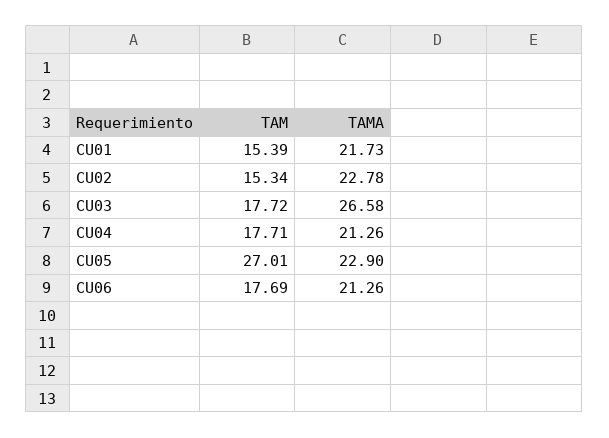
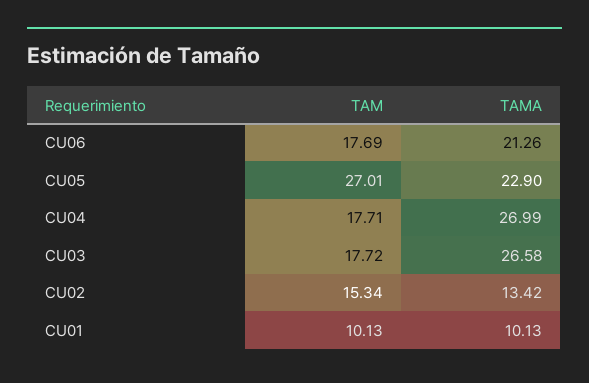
  {
    "TAM": {
-     "CU01": 15.39,
+     "CU01": 10.13,
      "CU02": 15.34,
      "CU03": 17.72,
      "CU04": 17.71,
      "CU05": 27.01,
      "CU06": 17.69
    },
    "TAMA": {
-     "CU01": 21.73,
+     "CU01": 10.13,
-     "CU02": 22.78,
+     "CU02": 13.42,
      "CU03": 26.58,
-     "CU04": 21.26,
+     "CU04": 26.99,
      "CU05": 22.9,
      "CU06": 21.26
    }
  }

